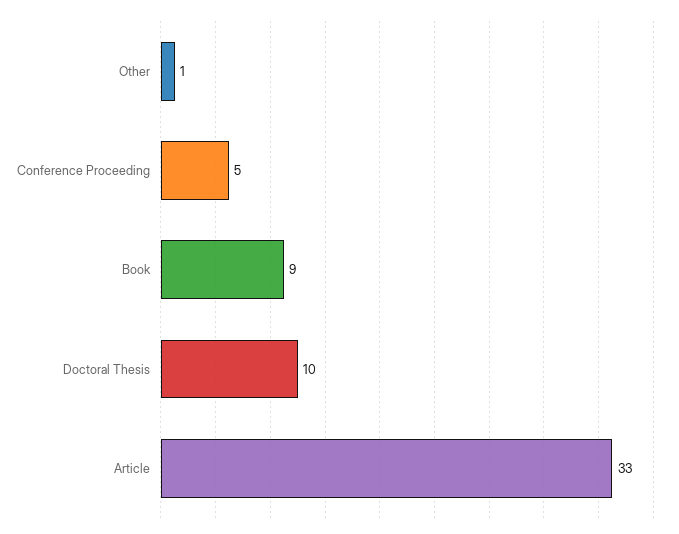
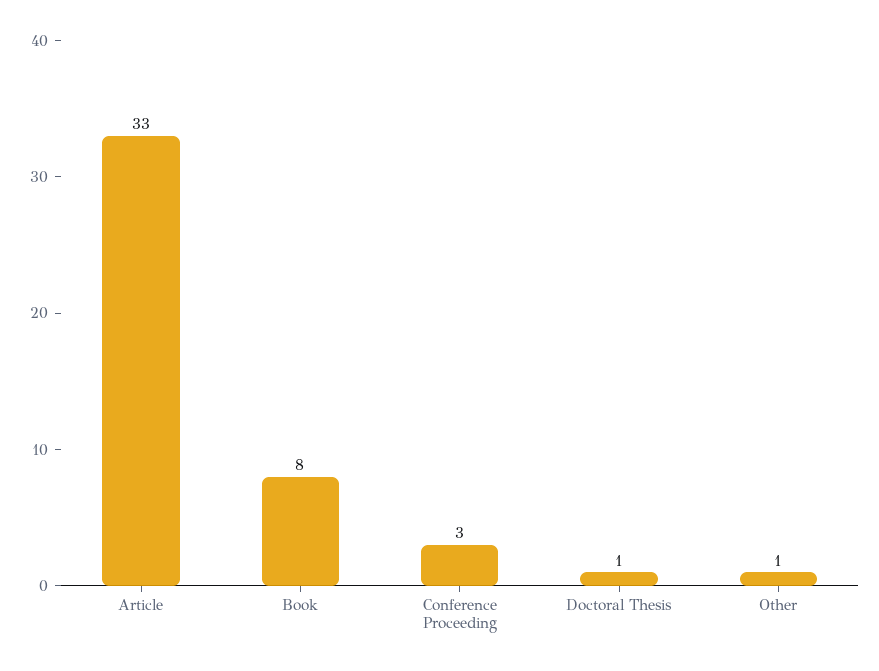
  {
    "Other": 1,
-   "Conference Proceeding": 5,
+   "Conference Proceeding": 3,
-   "Book": 9,
+   "Book": 8,
-   "Doctoral Thesis": 10,
+   "Doctoral Thesis": 1,
    "Article": 33
  }

